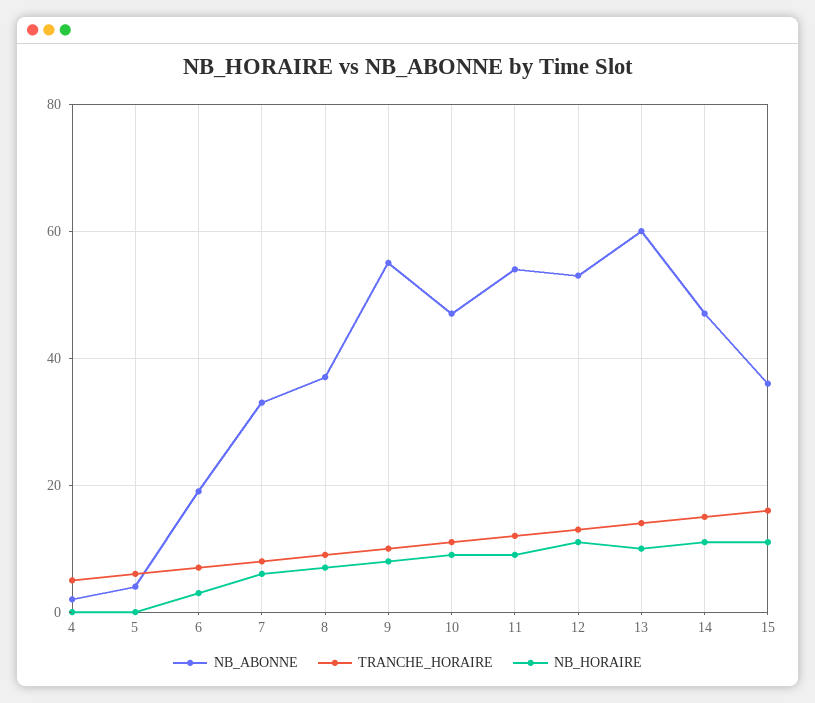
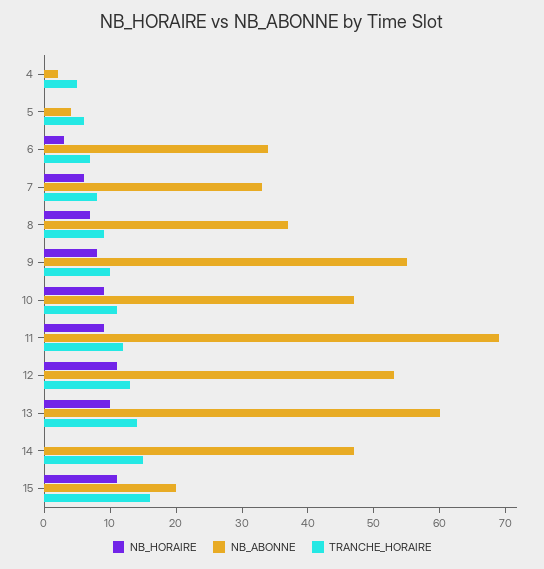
  {
    "NB_ABONNE": {
      "4": 0,
      "5": 5,
-     "6": 20,
+     "6": 35,
      "7": 35,
      "8": 35,
      "9": 55,
      "10": 45,
-     "11": 55,
+     "11": 70,
      "12": 55,
      "13": 60,
      "14": 45,
-     "15": 35
+     "15": 20
    },
    "TRANCHE_HORAIRE": {
      "4": 5,
      "5": 5,
      "6": 5,
      "7": 10,
      "8": 10,
      "9": 10,
      "10": 10,
      "11": 10,
      "12": 15,
      "13": 15,
      "14": 15,
      "15": 15
    },
    "NB_HORAIRE": {
      "4": 0,
      "5": 0,
      "6": 5,
      "7": 5,
      "8": 5,
      "9": 10,
      "10": 10,
      "11": 10,
      "12": 10,
      "13": 10,
-     "14": 10,
+     "14": 0,
      "15": 10
    }
  }

